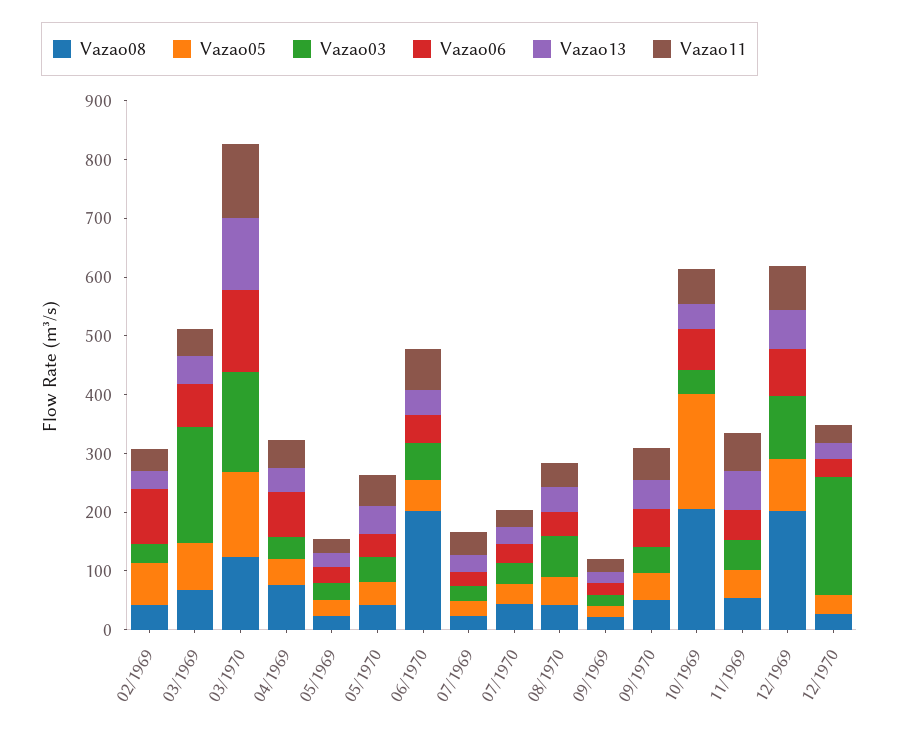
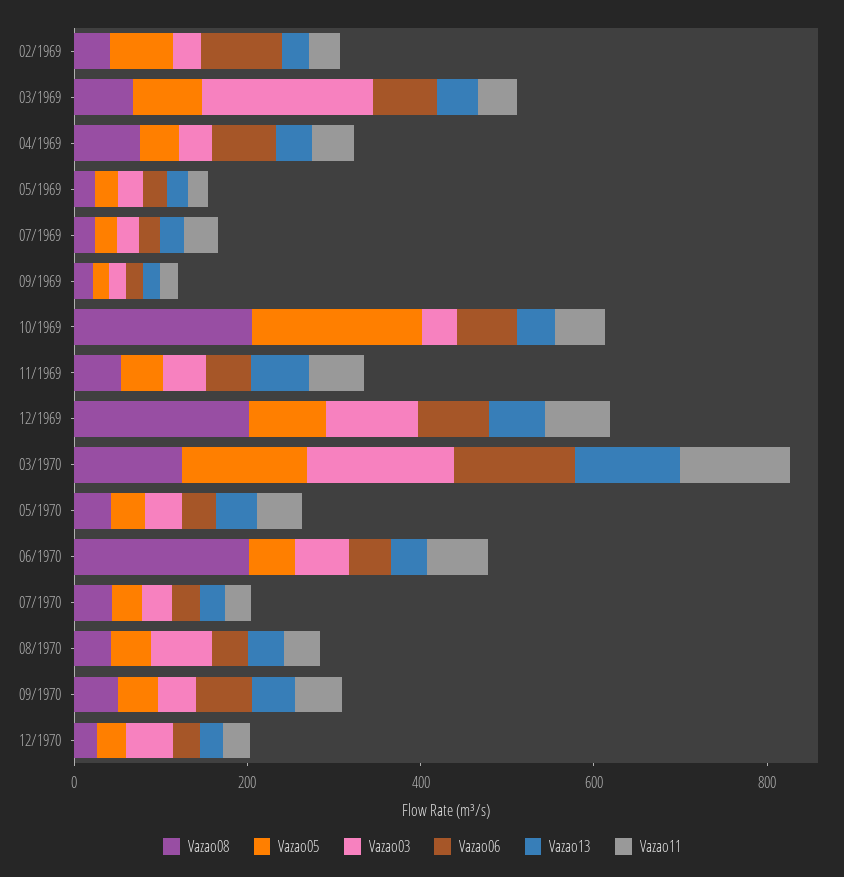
  {
    "Vazao08": {
      "02/1969": 40,
      "03/1969": 60,
      "03/1970": 120,
      "04/1969": 80,
      "05/1969": 20,
      "05/1970": 40,
      "06/1970": 200,
      "07/1969": 20,
      "07/1970": 40,
      "08/1970": 40,
      "09/1969": 20,
      "09/1970": 60,
      "10/1969": 200,
      "11/1969": 60,
      "12/1969": 200,
      "12/1970": 20
    },
    "Vazao05": {
      "02/1969": 80,
      "03/1969": 80,
      "03/1970": 140,
      "04/1969": 40,
      "05/1969": 20,
      "05/1970": 40,
      "06/1970": 60,
      "07/1969": 20,
      "07/1970": 40,
      "08/1970": 40,
      "09/1969": 20,
      "09/1970": 40,
      "10/1969": 200,
      "11/1969": 40,
      "12/1969": 80,
      "12/1970": 40
    },
    "Vazao03": {
      "02/1969": 40,
      "03/1969": 200,
      "03/1970": 160,
      "04/1969": 40,
      "05/1969": 20,
      "05/1970": 40,
      "06/1970": 60,
      "07/1969": 20,
      "07/1970": 40,
      "08/1970": 80,
      "09/1969": 20,
      "09/1970": 40,
      "10/1969": 40,
      "11/1969": 60,
      "12/1969": 100,
-     "12/1970": 200
+     "12/1970": 50
    },
    "Vazao06": {
      "02/1969": 100,
      "03/1969": 80,
      "03/1970": 140,
      "04/1969": 80,
      "05/1969": 20,
      "05/1970": 40,
      "06/1970": 40,
      "07/1969": 20,
      "07/1970": 40,
      "08/1970": 40,
      "09/1969": 20,
      "09/1970": 60,
      "10/1969": 60,
      "11/1969": 60,
      "12/1969": 80,
      "12/1970": 40
    },
    "Vazao13": {
      "02/1969": 40,
      "03/1969": 40,
      "03/1970": 120,
      "04/1969": 40,
      "05/1969": 20,
      "05/1970": 40,
      "06/1970": 40,
      "07/1969": 20,
      "07/1970": 20,
      "08/1970": 40,
      "09/1969": 20,
      "09/1970": 40,
      "10/1969": 40,
      "11/1969": 60,
      "12/1969": 60,
      "12/1970": 20
    },
    "Vazao11": {
      "02/1969": 40,
      "03/1969": 40,
      "03/1970": 120,
      "04/1969": 40,
      "05/1969": 20,
      "05/1970": 60,
      "06/1970": 80,
      "07/1969": 40,
      "07/1970": 40,
      "08/1970": 40,
      "09/1969": 20,
      "09/1970": 60,
      "10/1969": 60,
      "11/1969": 60,
      "12/1969": 80,
      "12/1970": 40
    }
  }

